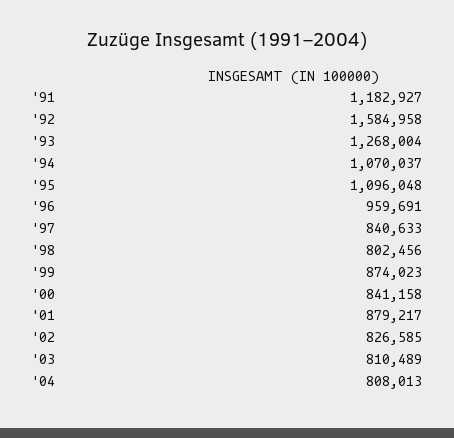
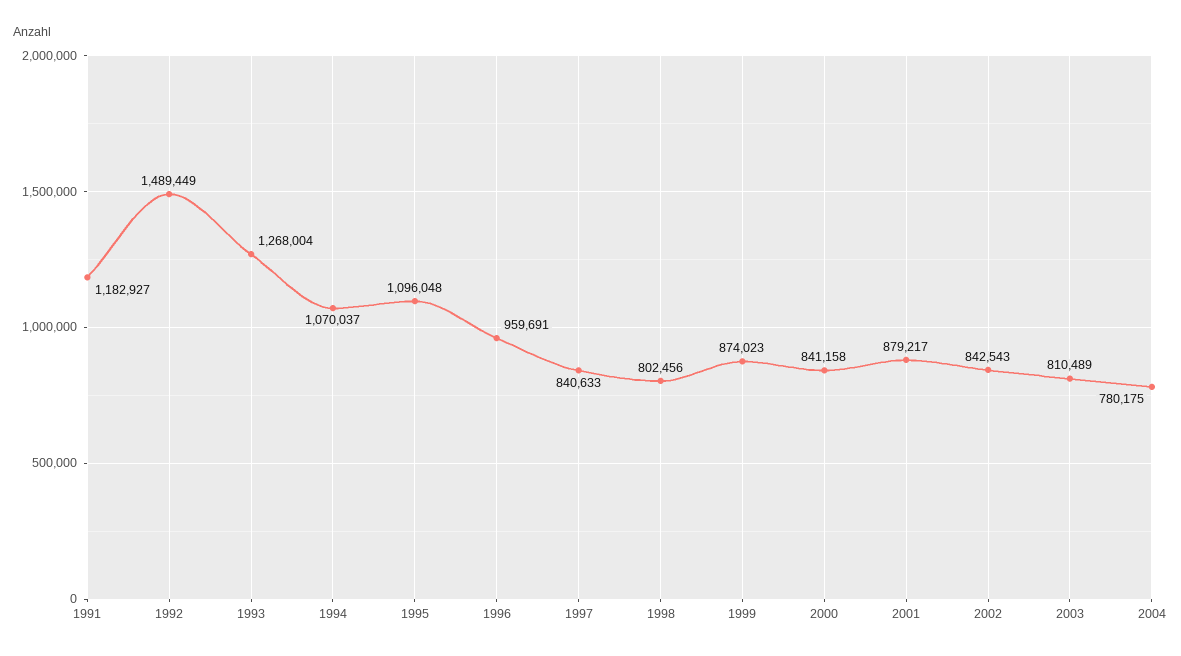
  {
    "'91": 1182927,
-   "'92": 1584958,
+   "'92": 1489449,
    "'93": 1268004,
    "'94": 1070037,
    "'95": 1096048,
    "'96": 959691,
    "'97": 840633,
    "'98": 802456,
    "'99": 874023,
    "'00": 841158,
    "'01": 879217,
-   "'02": 826585,
+   "'02": 842543,
    "'03": 810489,
-   "'04": 808013
+   "'04": 780175
  }

